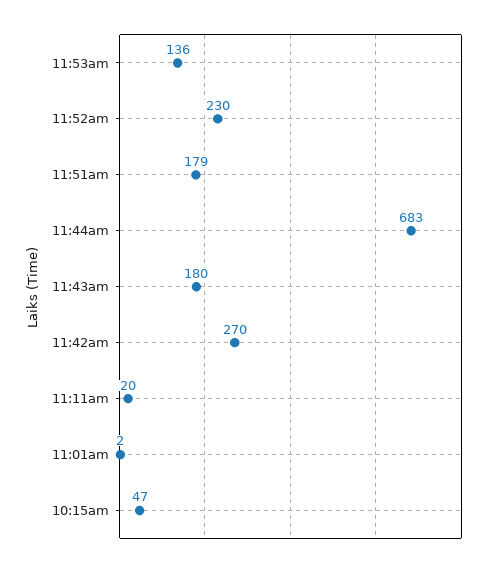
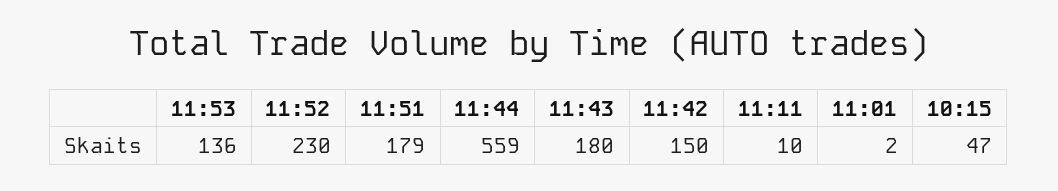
  {
    "11:53am": 136,
    "11:52am": 230,
    "11:51am": 179,
-   "11:44am": 683,
+   "11:44am": 559,
    "11:43am": 180,
-   "11:42am": 270,
+   "11:42am": 150,
-   "11:11am": 20,
+   "11:11am": 10,
    "11:01am": 2,
    "10:15am": 47
  }

